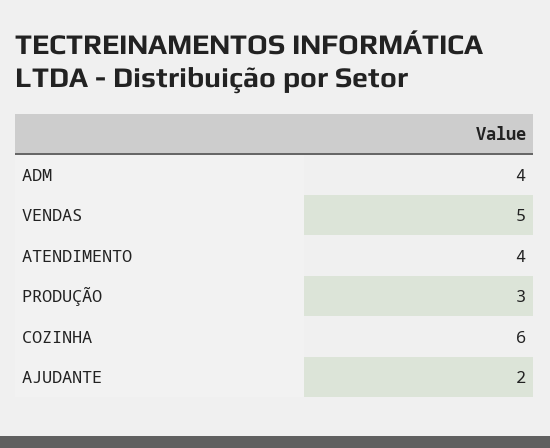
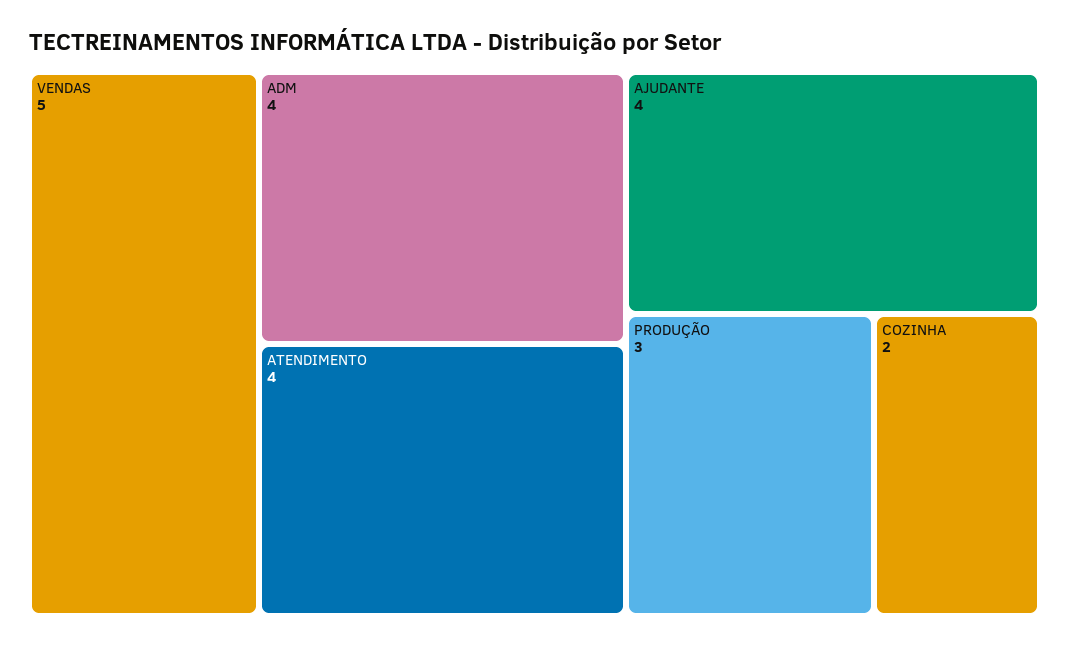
  {
    "ADM": 4,
    "VENDAS": 5,
    "ATENDIMENTO": 4,
    "PRODUÇÃO": 3,
-   "COZINHA": 6,
+   "COZINHA": 2,
-   "AJUDANTE": 2
+   "AJUDANTE": 4
  }

